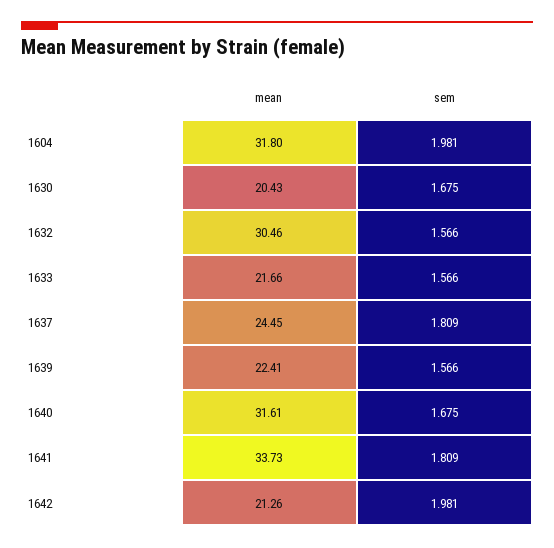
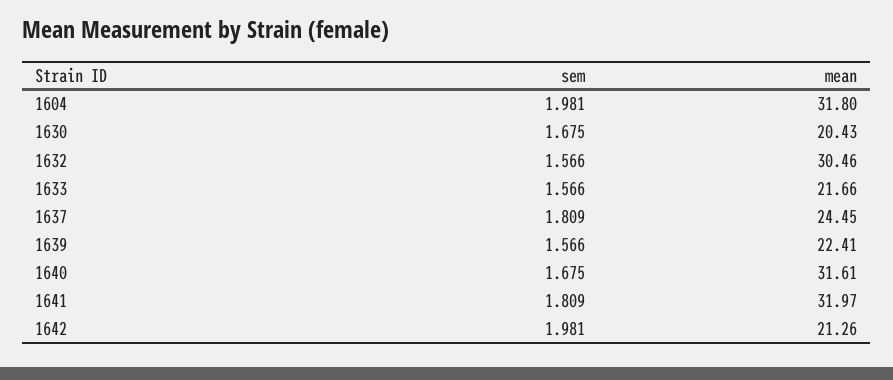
  {
    "mean": {
      "1604": 31.8,
      "1630": 20.43,
      "1632": 30.46,
      "1633": 21.66,
      "1637": 24.45,
      "1639": 22.41,
      "1640": 31.61,
-     "1641": 33.73,
+     "1641": 31.97,
      "1642": 21.26
    },
    "sem": {
      "1604": 1.981,
      "1630": 1.675,
      "1632": 1.566,
      "1633": 1.566,
      "1637": 1.809,
      "1639": 1.566,
      "1640": 1.675,
      "1641": 1.809,
      "1642": 1.981
    }
  }

